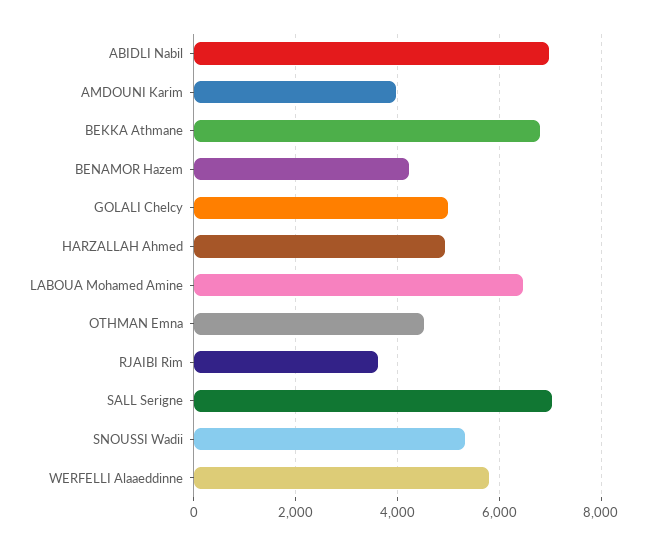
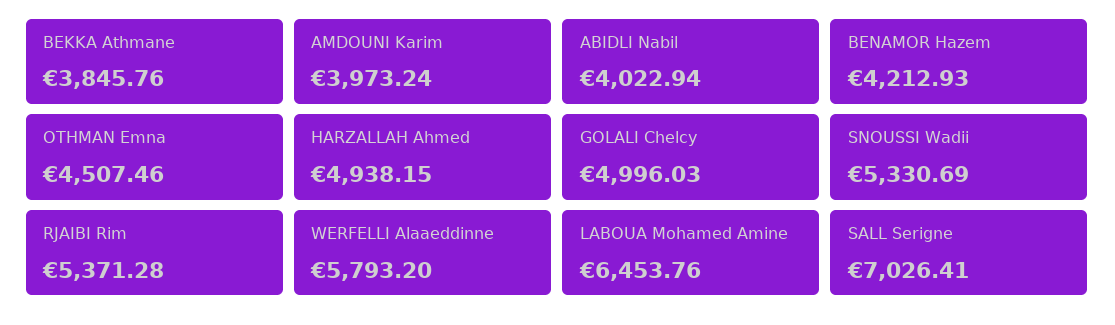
  {
-   "ABIDLI Nabil": 7000,
+   "ABIDLI Nabil": 4022.94,
    "AMDOUNI Karim": 3973.24,
-   "BEKKA Athmane": 6800,
+   "BEKKA Athmane": 3845.76,
    "BENAMOR Hazem": 4212.93,
    "GOLALI Chelcy": 4996.03,
    "HARZALLAH Ahmed": 4938.15,
    "LABOUA Mohamed Amine": 6453.76,
    "OTHMAN Emna": 4507.46,
-   "RJAIBI Rim": 3600,
+   "RJAIBI Rim": 5371.28,
    "SALL Serigne": 7026.41,
    "SNOUSSI Wadii": 5330.69,
    "WERFELLI Alaaeddinne": 5793.2
  }

